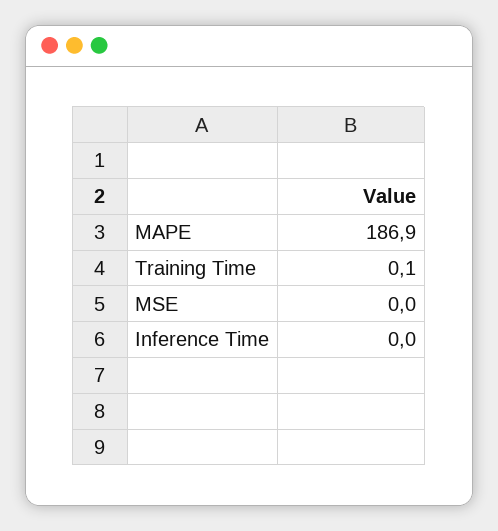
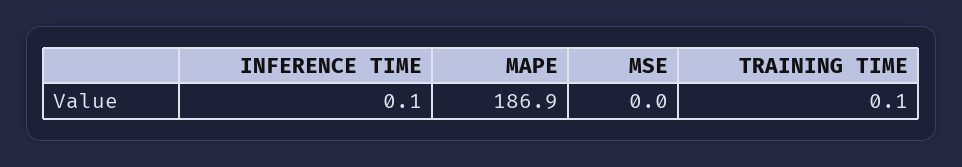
  {
    "MAPE": 186.9,
    "Training Time": 0.1,
    "MSE": 0,
-   "Inference Time": 0
+   "Inference Time": 0.1
  }

